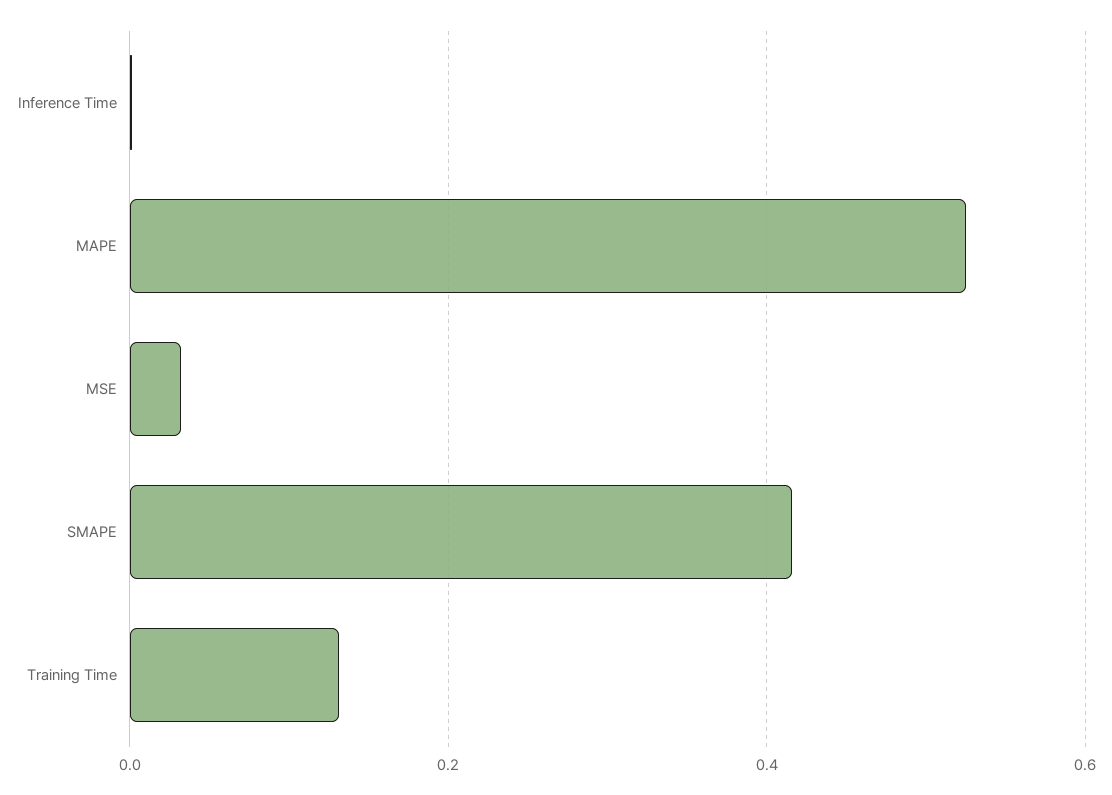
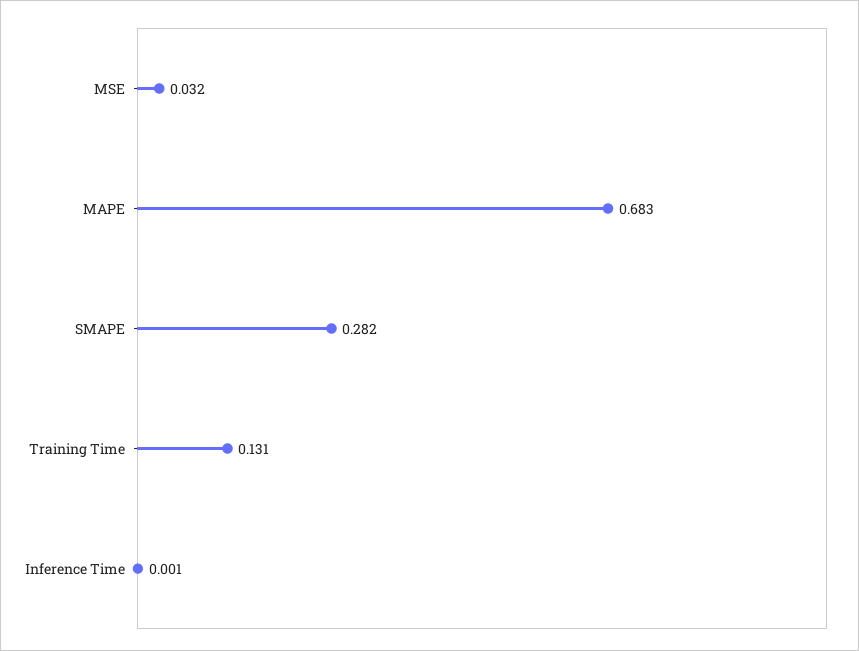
  {
    "Inference Time": 0.001,
-   "MAPE": 0.52,
+   "MAPE": 0.683,
    "MSE": 0.032,
-   "SMAPE": 0.42,
+   "SMAPE": 0.282,
    "Training Time": 0.131
  }

